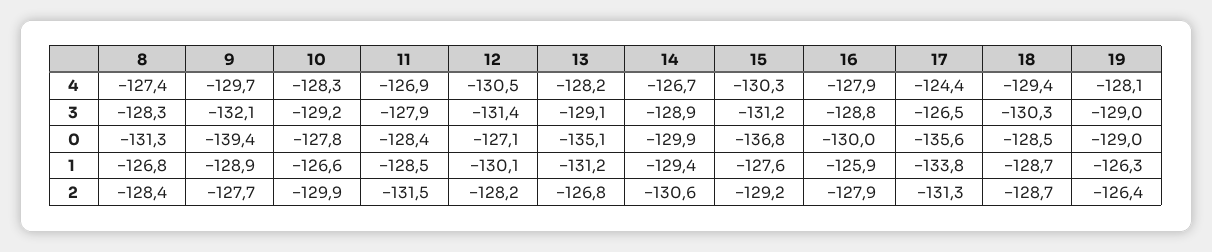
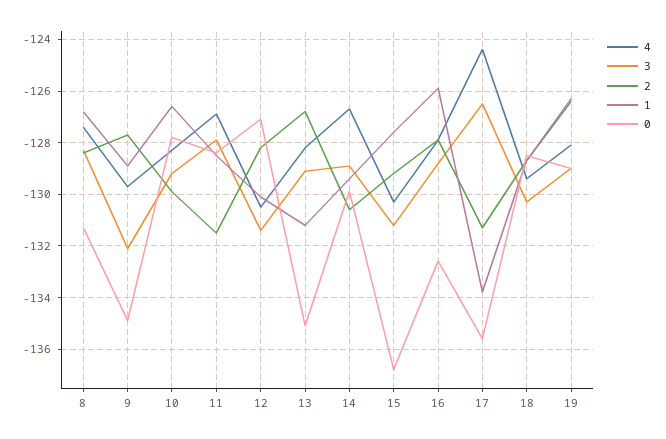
  {
    "4": {
      "8": -127.4,
      "9": -129.7,
      "10": -128.3,
      "11": -126.9,
      "12": -130.5,
      "13": -128.2,
      "14": -126.7,
      "15": -130.3,
      "16": -127.9,
      "17": -124.4,
      "18": -129.4,
      "19": -128.1
    },
    "3": {
      "8": -128.3,
      "9": -132.1,
      "10": -129.2,
      "11": -127.9,
      "12": -131.4,
      "13": -129.1,
      "14": -128.9,
      "15": -131.2,
      "16": -128.8,
      "17": -126.5,
      "18": -130.3,
      "19": -129
    },
    "0": {
      "8": -131.3,
-     "9": -139.4,
+     "9": -135,
      "10": -127.8,
      "11": -128.4,
      "12": -127.1,
      "13": -135.1,
      "14": -129.9,
      "15": -136.8,
-     "16": -130,
+     "16": -132.5,
      "17": -135.6,
      "18": -128.5,
      "19": -129
    },
    "1": {
      "8": -126.8,
      "9": -128.9,
      "10": -126.6,
      "11": -128.5,
      "12": -130.1,
      "13": -131.2,
      "14": -129.4,
      "15": -127.6,
      "16": -125.9,
      "17": -133.8,
      "18": -128.7,
      "19": -126.3
    },
    "2": {
      "8": -128.4,
      "9": -127.7,
      "10": -129.9,
      "11": -131.5,
      "12": -128.2,
      "13": -126.8,
      "14": -130.6,
      "15": -129.2,
      "16": -127.9,
      "17": -131.3,
      "18": -128.7,
      "19": -126.4
    }
  }

